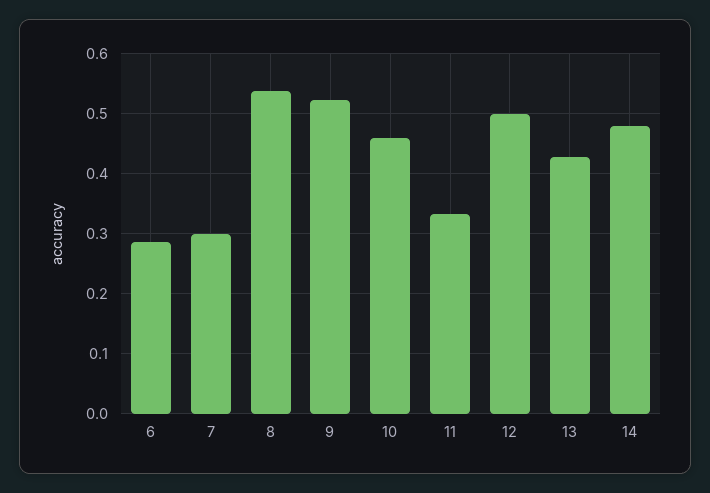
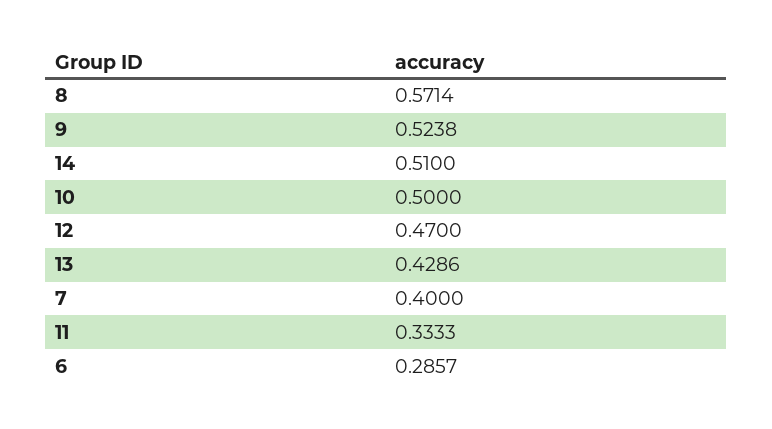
  {
    "6": 0.2857,
-   "7": 0.3,
+   "7": 0.4,
-   "8": 0.54,
+   "8": 0.5714,
    "9": 0.5238,
-   "10": 0.46,
+   "10": 0.5,
    "11": 0.3333,
-   "12": 0.5,
+   "12": 0.47,
    "13": 0.4286,
-   "14": 0.48
+   "14": 0.51
  }

